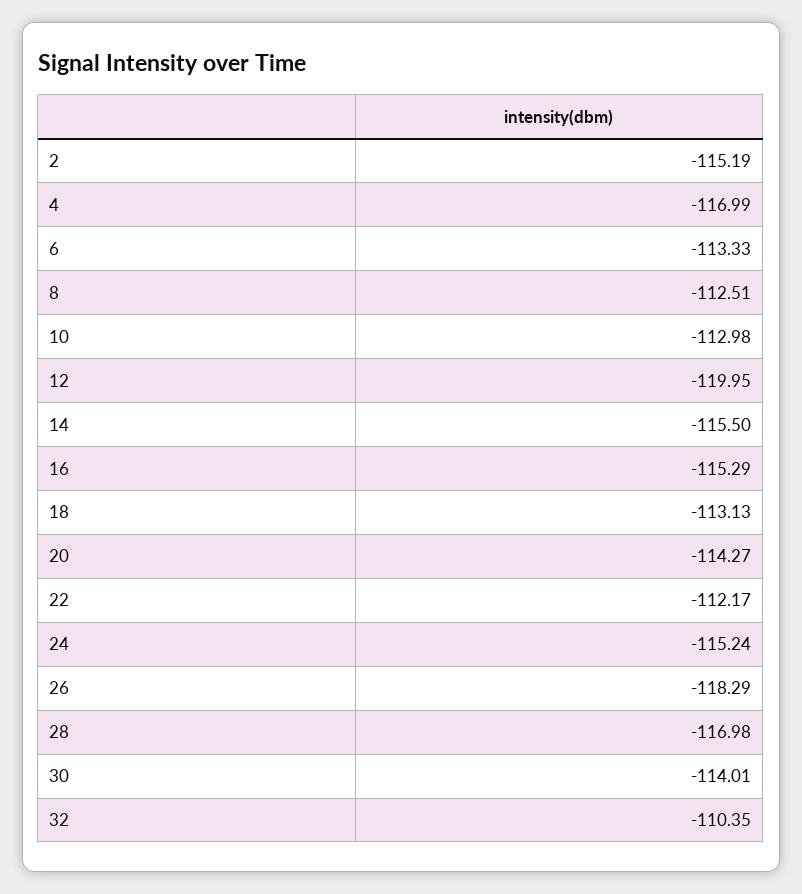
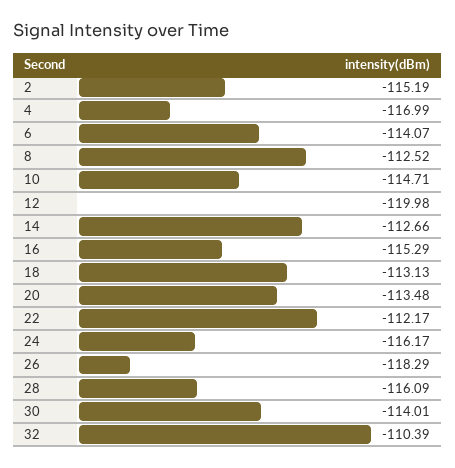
  {
    "2": -115.19,
    "4": -116.99,
-   "6": -113.33,
+   "6": -114.07,
-   "8": -112.51,
+   "8": -112.52,
-   "10": -112.98,
+   "10": -114.71,
-   "12": -119.95,
+   "12": -119.98,
-   "14": -115.5,
+   "14": -112.66,
    "16": -115.29,
    "18": -113.13,
-   "20": -114.27,
+   "20": -113.48,
    "22": -112.17,
-   "24": -115.24,
+   "24": -116.17,
    "26": -118.29,
-   "28": -116.98,
+   "28": -116.09,
    "30": -114.01,
-   "32": -110.35
+   "32": -110.39
  }

